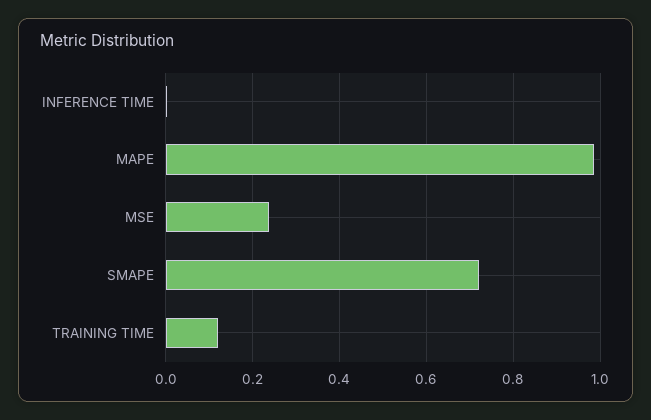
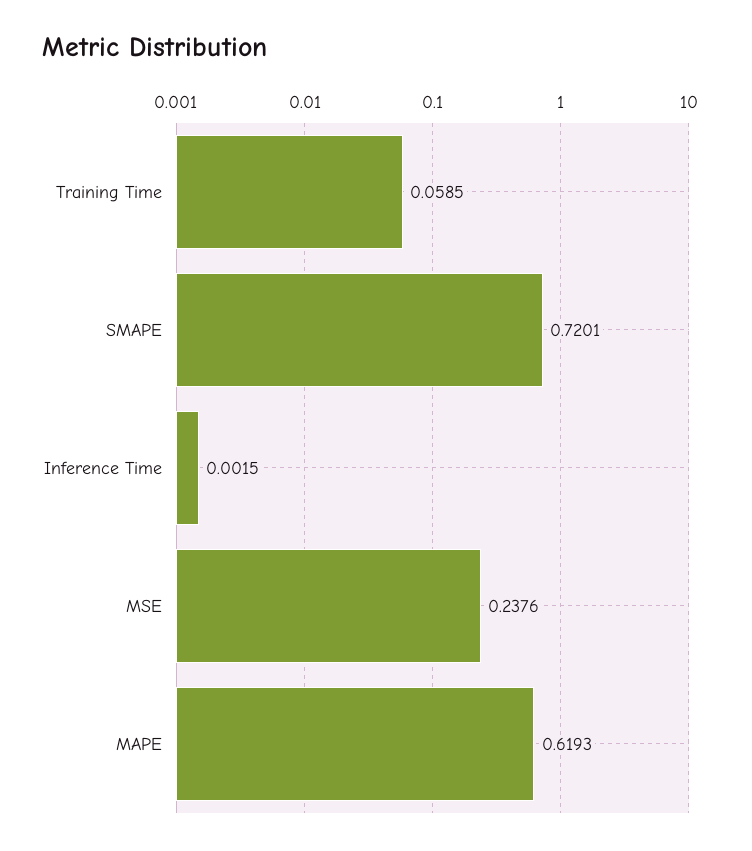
  {
    "INFERENCE TIME": 0.0015,
-   "MAPE": 0.98,
+   "MAPE": 0.6193,
    "MSE": 0.2376,
    "SMAPE": 0.7201,
-   "TRAINING TIME": 0.12
+   "TRAINING TIME": 0.0585
  }

